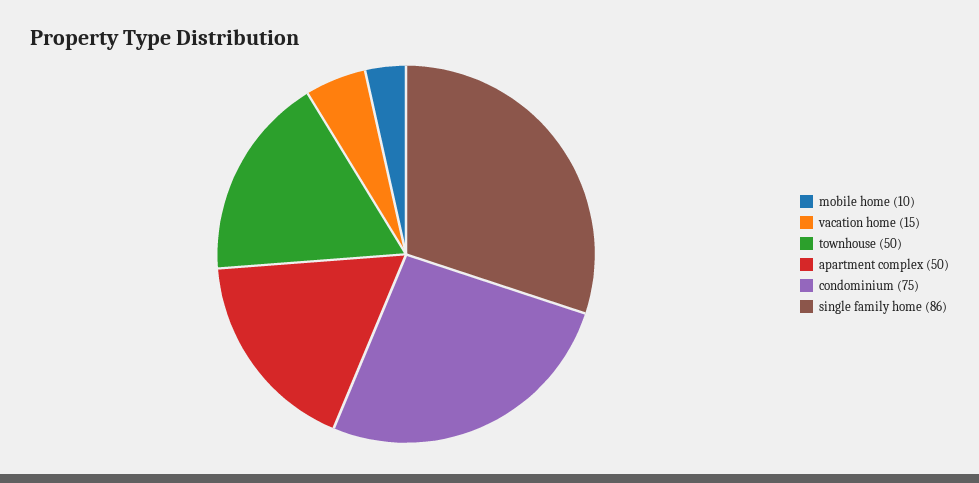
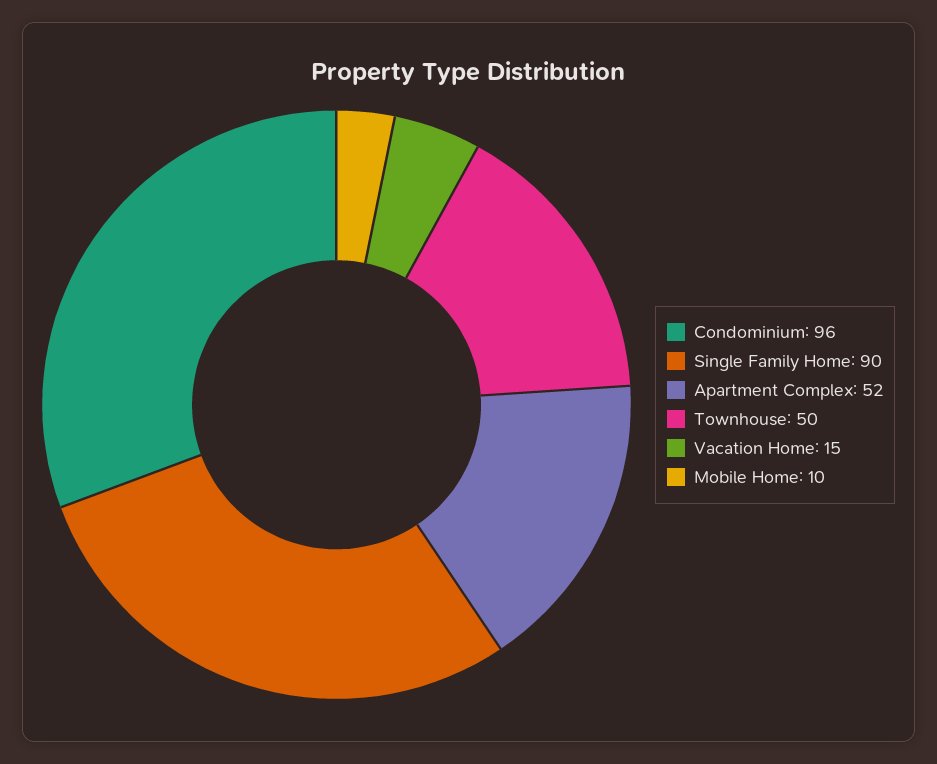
  {
    "mobile home": 10,
    "vacation home": 15,
    "townhouse": 50,
-   "apartment complex": 50,
+   "apartment complex": 52,
-   "condominium": 75,
+   "condominium": 96,
-   "single family home": 86
+   "single family home": 90
  }

